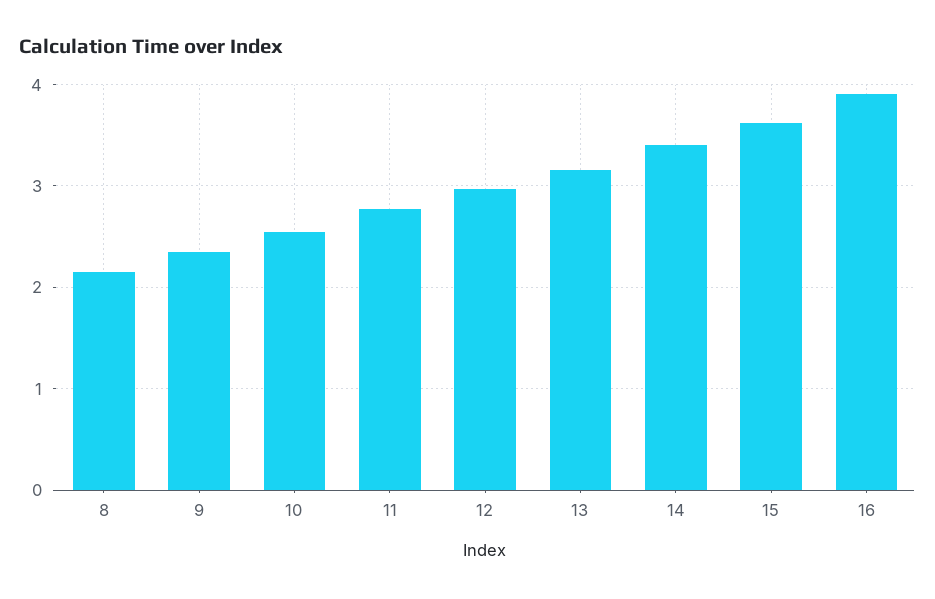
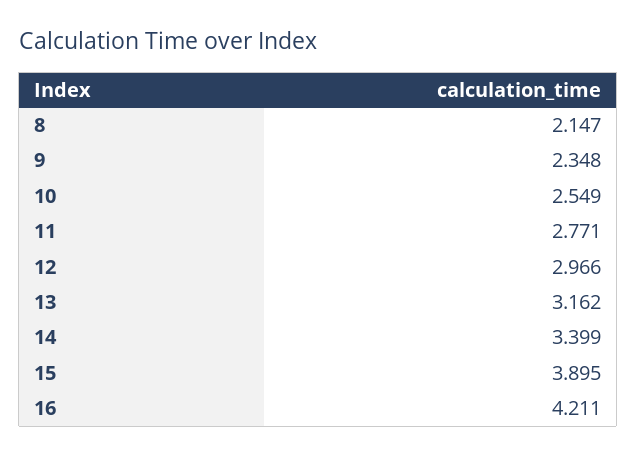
  {
    "8": 2.147,
    "9": 2.348,
    "10": 2.549,
    "11": 2.771,
    "12": 2.966,
    "13": 3.162,
    "14": 3.399,
-   "15": 3.6,
+   "15": 3.895,
-   "16": 3.9
+   "16": 4.211
  }

